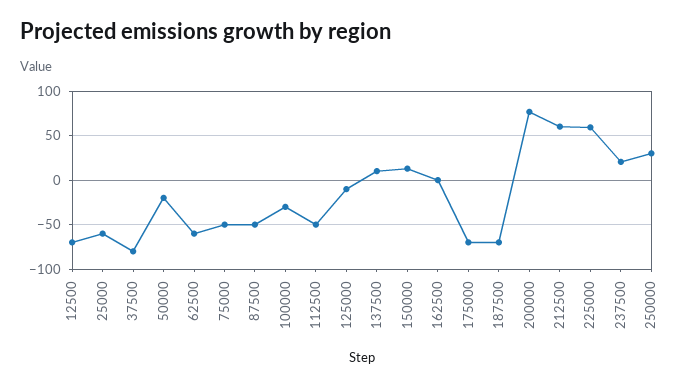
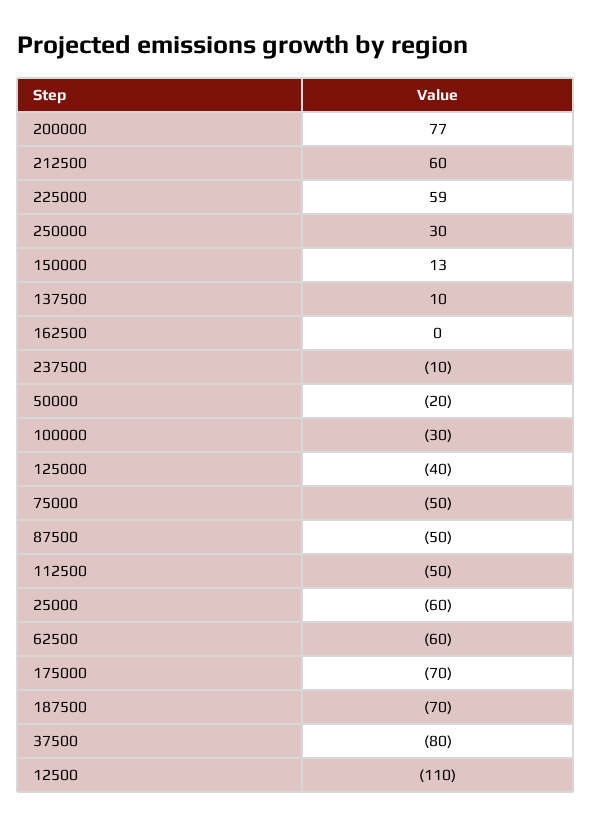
  {
-   "12500": -70,
+   "12500": -110,
    "25000": -60,
    "37500": -80,
    "50000": -20,
    "62500": -60,
    "75000": -50,
    "87500": -50,
    "100000": -30,
    "112500": -50,
-   "125000": -10,
+   "125000": -40,
    "137500": 10,
    "150000": 13,
    "162500": 0,
    "175000": -70,
    "187500": -70,
    "200000": 77,
    "212500": 60,
    "225000": 59,
-   "237500": 20,
+   "237500": -10,
    "250000": 30
  }

